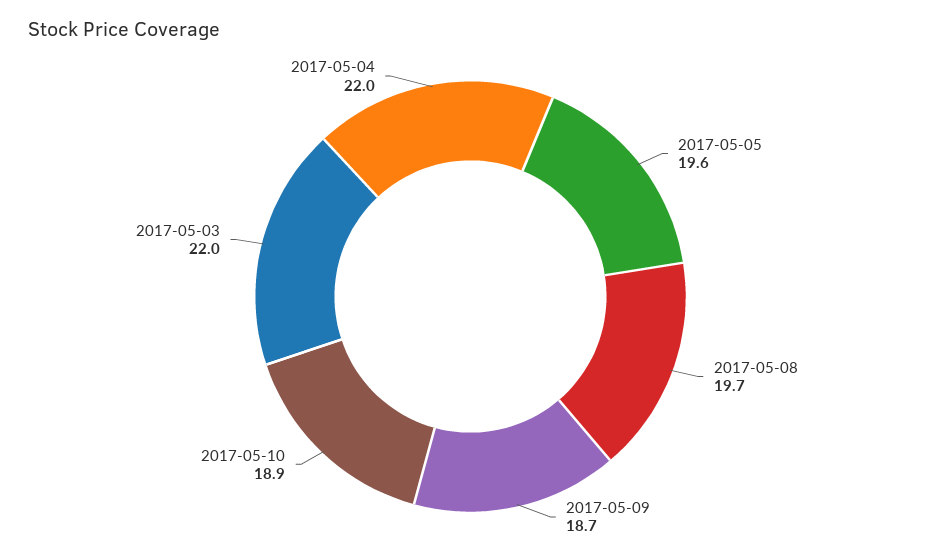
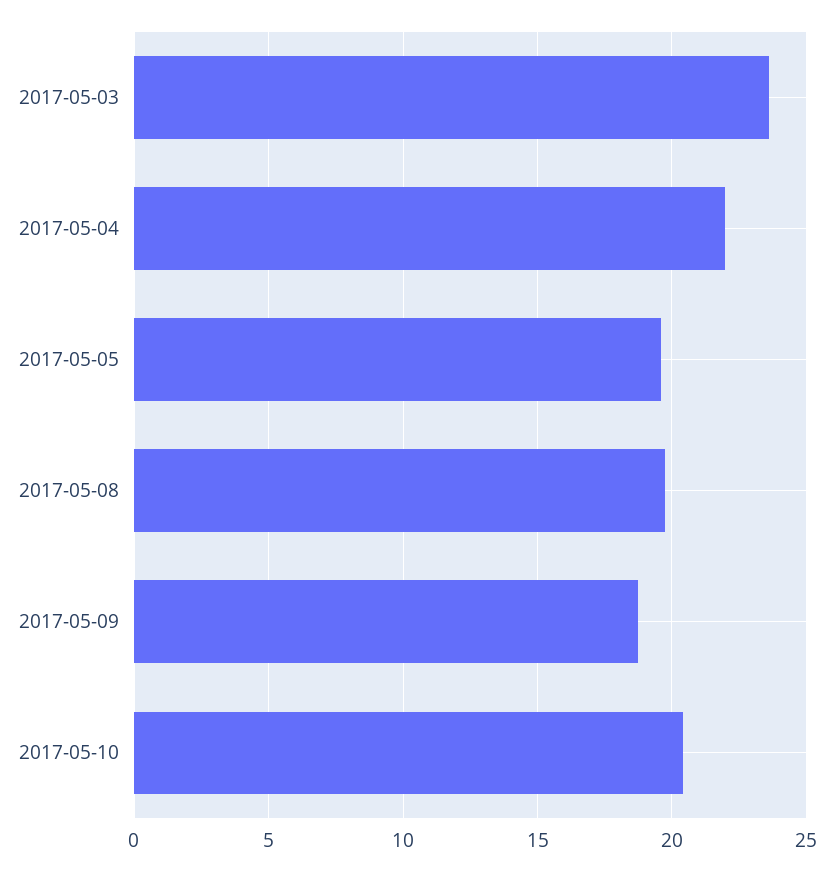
  {
    "2017-05-05": 19.6,
    "2017-05-08": 19.7,
    "2017-05-09": 18.7,
-   "2017-05-10": 18.9,
+   "2017-05-10": 20.5,
-   "2017-05-03": 22,
+   "2017-05-03": 23.5,
    "2017-05-04": 22
  }

